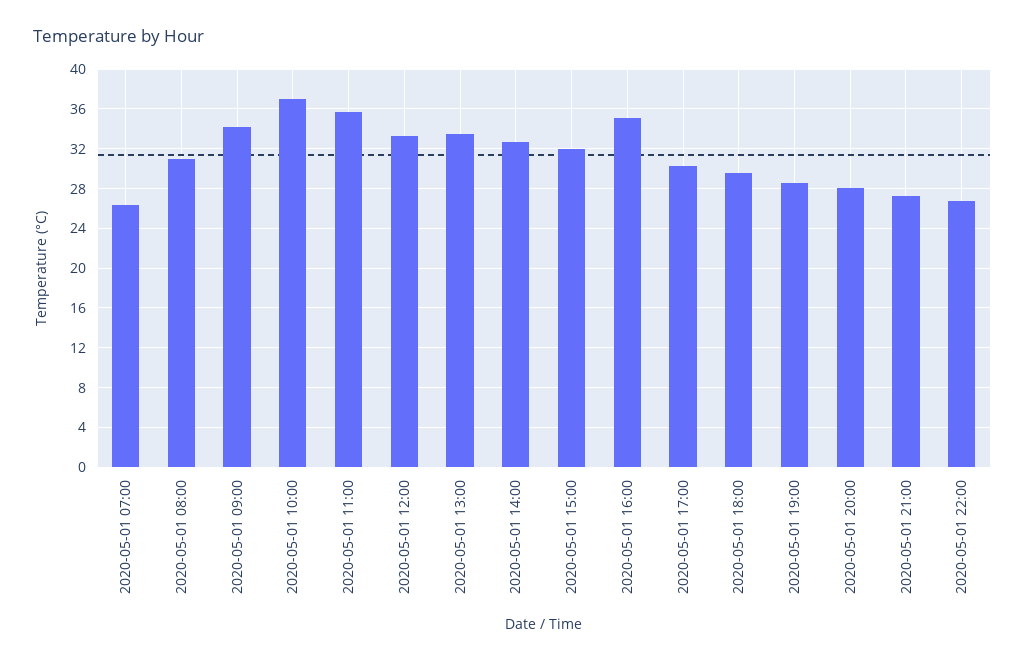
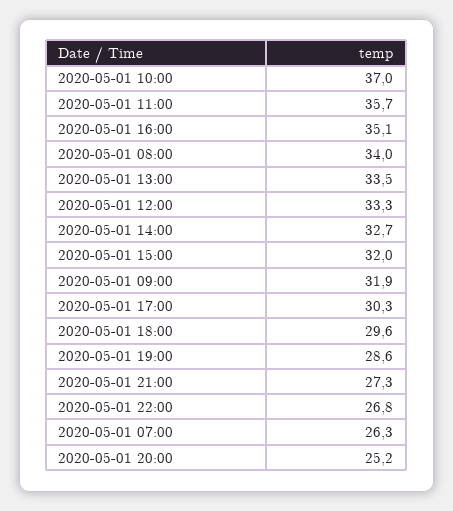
  {
    "2020-05-01 07:00": 26.3,
-   "2020-05-01 08:00": 31,
+   "2020-05-01 08:00": 34,
-   "2020-05-01 09:00": 34,
+   "2020-05-01 09:00": 31.9,
    "2020-05-01 10:00": 37,
    "2020-05-01 11:00": 35.7,
    "2020-05-01 12:00": 33.3,
    "2020-05-01 13:00": 33.5,
    "2020-05-01 14:00": 32.7,
    "2020-05-01 15:00": 32,
    "2020-05-01 16:00": 35.1,
    "2020-05-01 17:00": 30.3,
    "2020-05-01 18:00": 29.6,
    "2020-05-01 19:00": 28.6,
-   "2020-05-01 20:00": 28,
+   "2020-05-01 20:00": 25.2,
    "2020-05-01 21:00": 27.3,
    "2020-05-01 22:00": 26.8
  }

